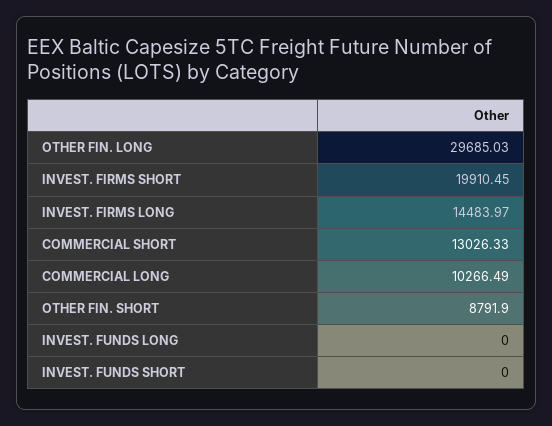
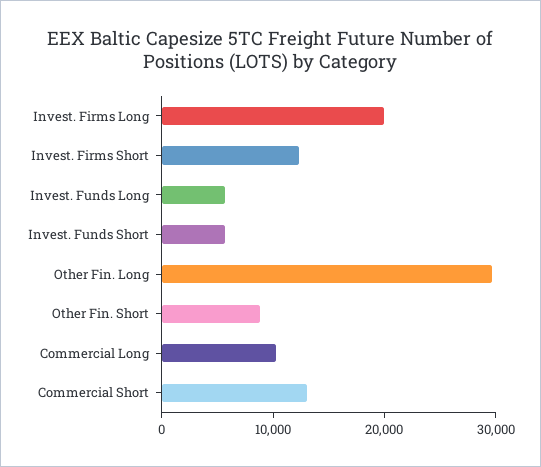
  {
    "OTHER FIN. LONG": 29685.03,
-   "INVEST. FIRMS SHORT": 19910.45,
+   "INVEST. FIRMS SHORT": 12000,
-   "INVEST. FIRMS LONG": 14483.97,
+   "INVEST. FIRMS LONG": 20000,
    "COMMERCIAL SHORT": 13026.33,
    "COMMERCIAL LONG": 10266.49,
    "OTHER FIN. SHORT": 8791.9,
-   "INVEST. FUNDS LONG": 0,
+   "INVEST. FUNDS LONG": 6000,
-   "INVEST. FUNDS SHORT": 0
+   "INVEST. FUNDS SHORT": 6000
  }

